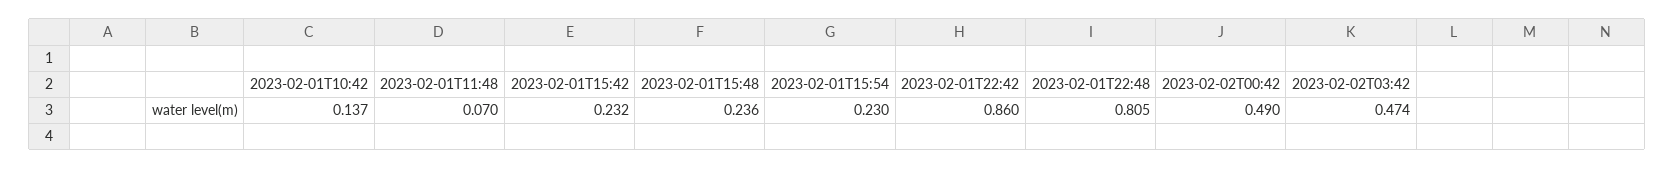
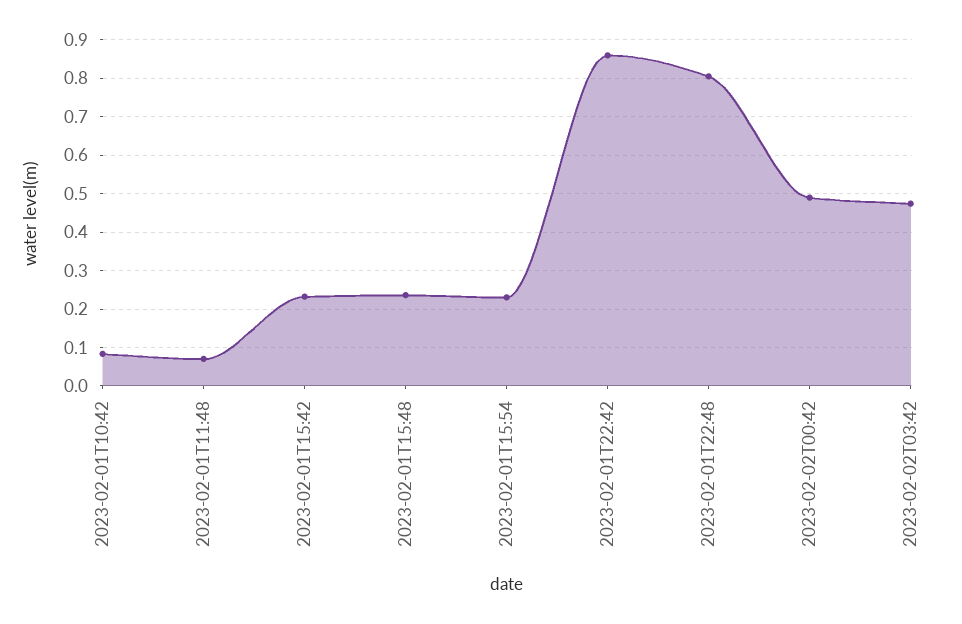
  {
-   "2023-02-01T10:42": 0.137,
+   "2023-02-01T10:42": 0.08,
    "2023-02-01T11:48": 0.07,
    "2023-02-01T15:42": 0.232,
    "2023-02-01T15:48": 0.236,
    "2023-02-01T15:54": 0.23,
    "2023-02-01T22:42": 0.86,
    "2023-02-01T22:48": 0.805,
    "2023-02-02T00:42": 0.49,
    "2023-02-02T03:42": 0.474
  }

